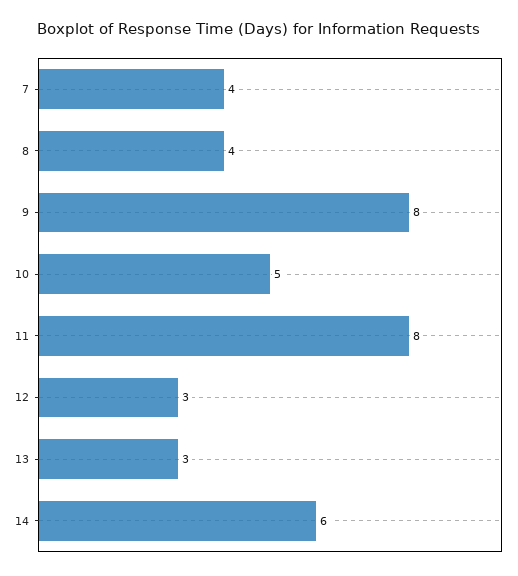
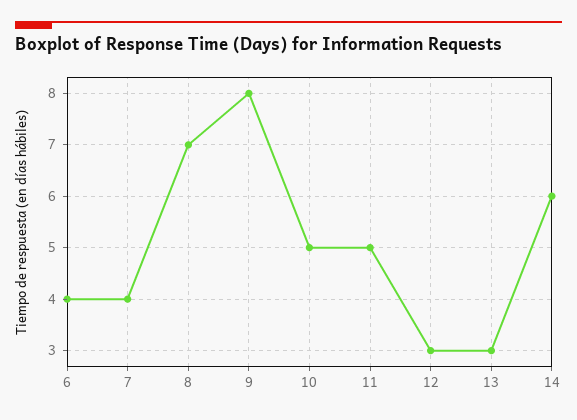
  {
    "7": 4,
-   "8": 4,
+   "8": 7,
    "9": 8,
    "10": 5,
-   "11": 8,
+   "11": 5,
    "12": 3,
    "13": 3,
-   "14": 6
+   "14": 6,
+   "6": 4
  }

